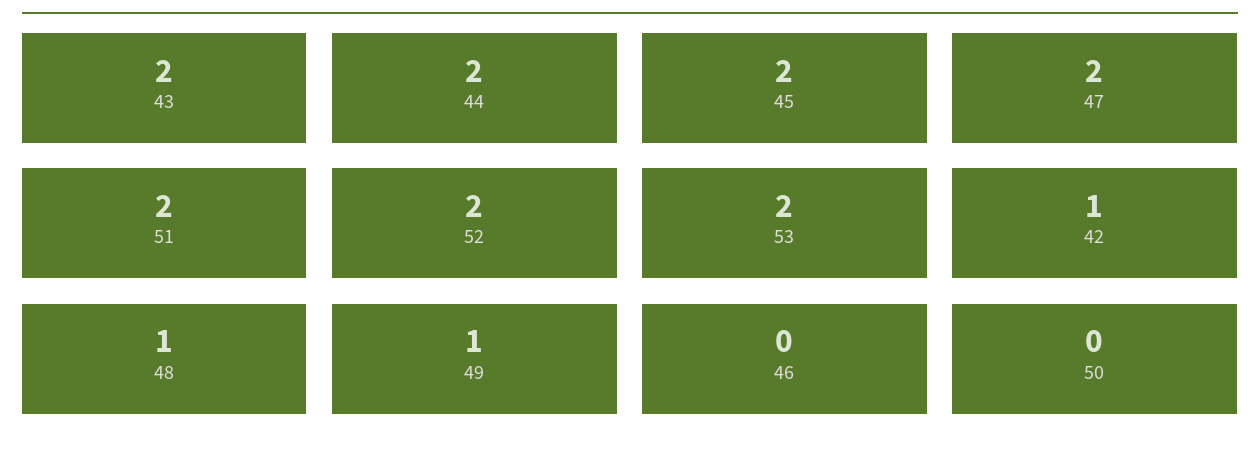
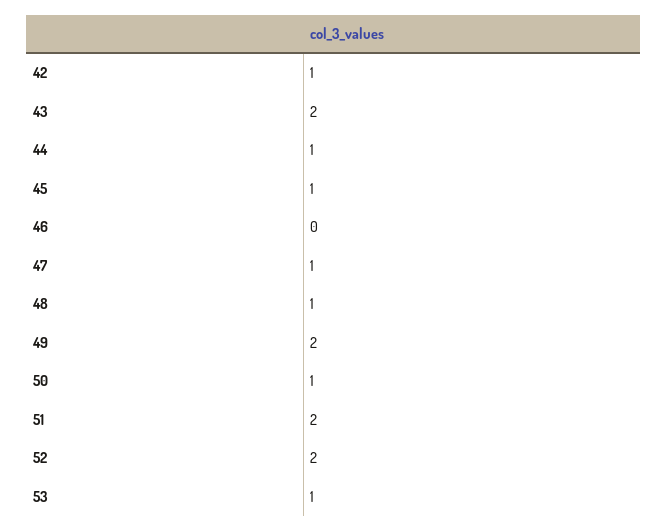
  {
    "43": 2,
-   "44": 2,
+   "44": 1,
-   "45": 2,
+   "45": 1,
-   "47": 2,
+   "47": 1,
    "51": 2,
    "52": 2,
-   "53": 2,
+   "53": 1,
    "42": 1,
    "48": 1,
-   "49": 1,
+   "49": 2,
    "46": 0,
-   "50": 0
+   "50": 1
  }

